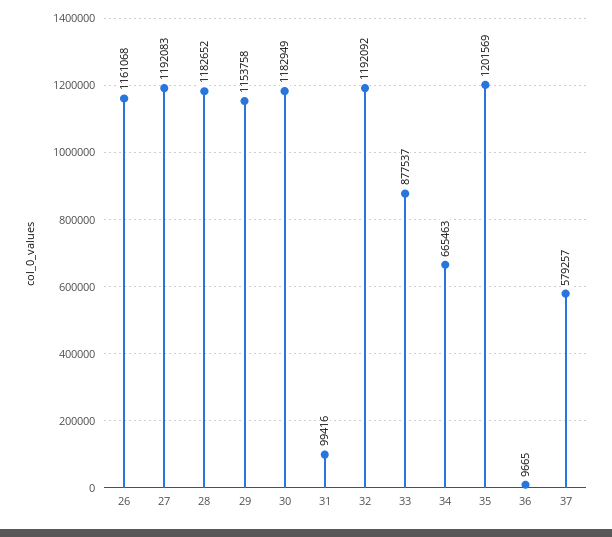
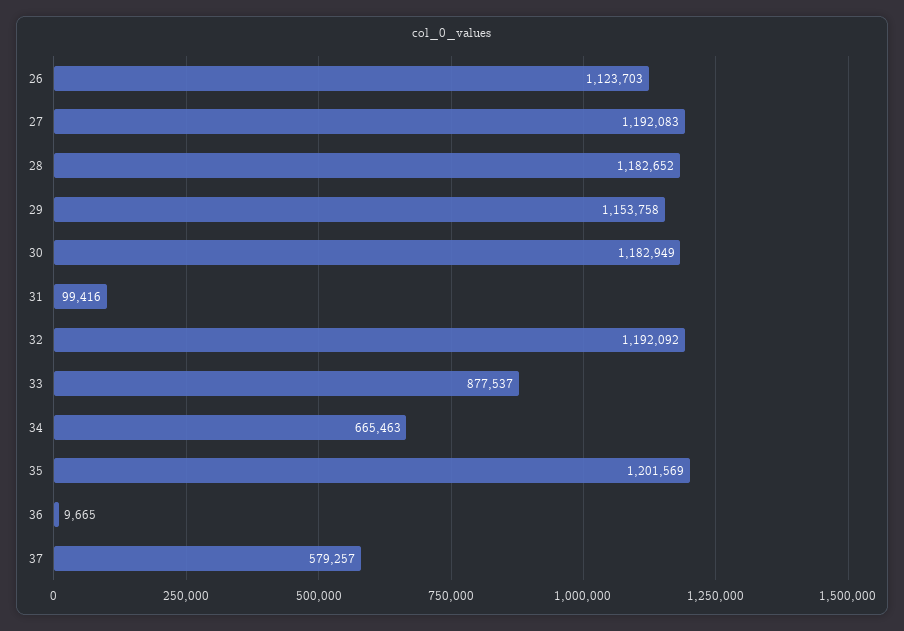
  {
-   "26": 1161068,
+   "26": 1123703,
    "27": 1192083,
    "28": 1182652,
    "29": 1153758,
    "30": 1182949,
    "31": 99416,
    "32": 1192092,
    "33": 877537,
    "34": 665463,
    "35": 1201569,
    "36": 9665,
    "37": 579257
  }

